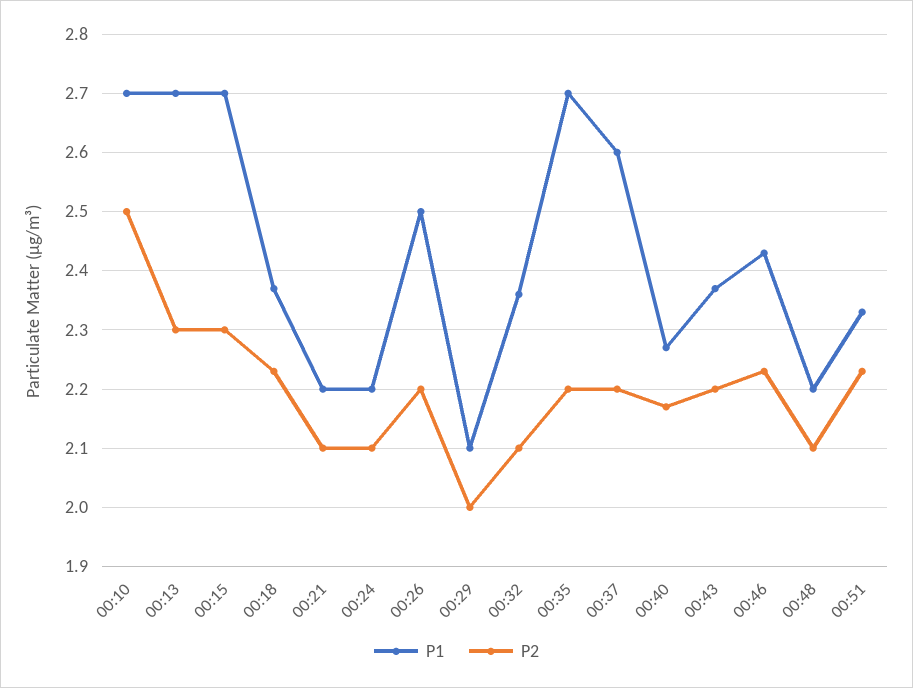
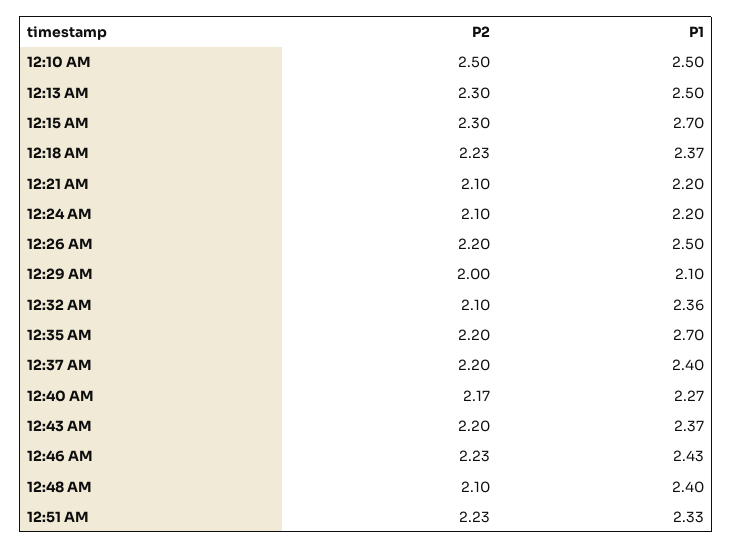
  {
    "P1": {
-     "00:10": 2.7,
+     "00:10": 2.5,
-     "00:13": 2.7,
+     "00:13": 2.5,
      "00:15": 2.7,
      "00:18": 2.37,
      "00:21": 2.2,
      "00:24": 2.2,
      "00:26": 2.5,
      "00:29": 2.1,
      "00:32": 2.36,
      "00:35": 2.7,
-     "00:37": 2.6,
+     "00:37": 2.4,
      "00:40": 2.27,
      "00:43": 2.37,
      "00:46": 2.43,
-     "00:48": 2.2,
+     "00:48": 2.4,
      "00:51": 2.33
    },
    "P2": {
      "00:10": 2.5,
      "00:13": 2.3,
      "00:15": 2.3,
      "00:18": 2.23,
      "00:21": 2.1,
      "00:24": 2.1,
      "00:26": 2.2,
      "00:29": 2,
      "00:32": 2.1,
      "00:35": 2.2,
      "00:37": 2.2,
      "00:40": 2.17,
      "00:43": 2.2,
      "00:46": 2.23,
      "00:48": 2.1,
      "00:51": 2.23
    }
  }

